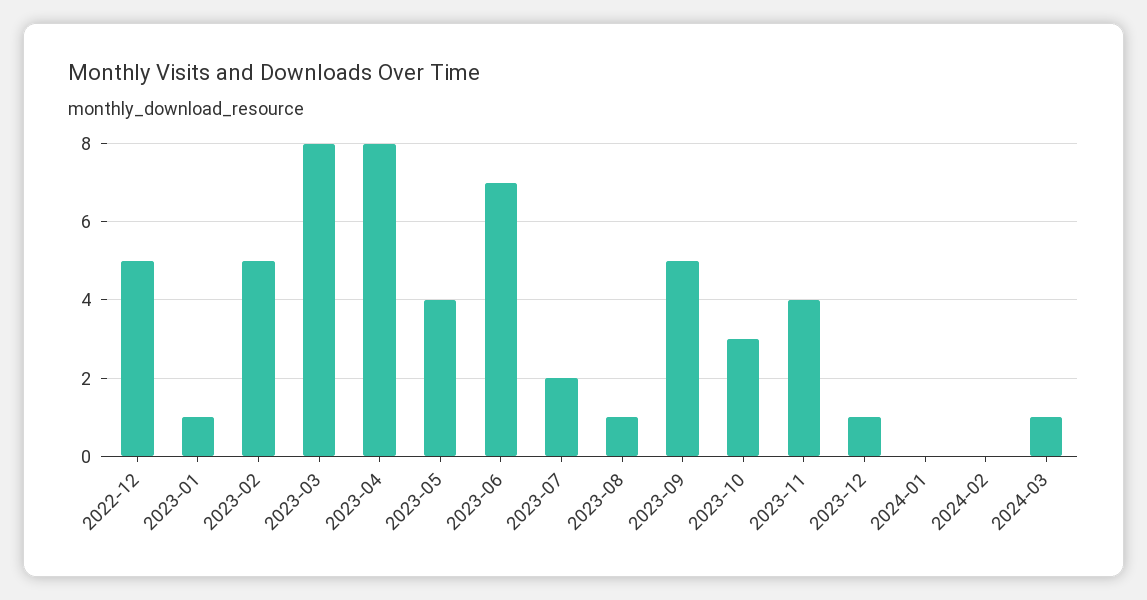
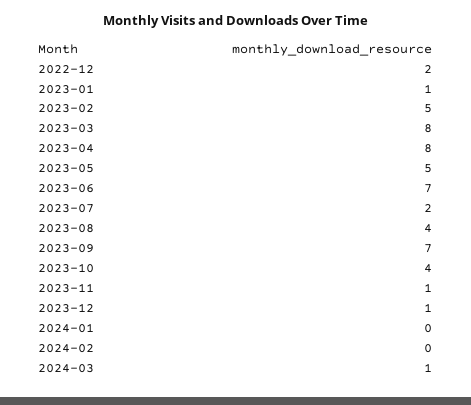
  {
-   "2022-12": 5,
+   "2022-12": 2,
    "2023-01": 1,
    "2023-02": 5,
    "2023-03": 8,
    "2023-04": 8,
-   "2023-05": 4,
+   "2023-05": 5,
    "2023-06": 7,
    "2023-07": 2,
-   "2023-08": 1,
+   "2023-08": 4,
-   "2023-09": 5,
+   "2023-09": 7,
-   "2023-10": 3,
+   "2023-10": 4,
-   "2023-11": 4,
+   "2023-11": 1,
    "2023-12": 1,
    "2024-01": 0,
    "2024-02": 0,
    "2024-03": 1
  }

